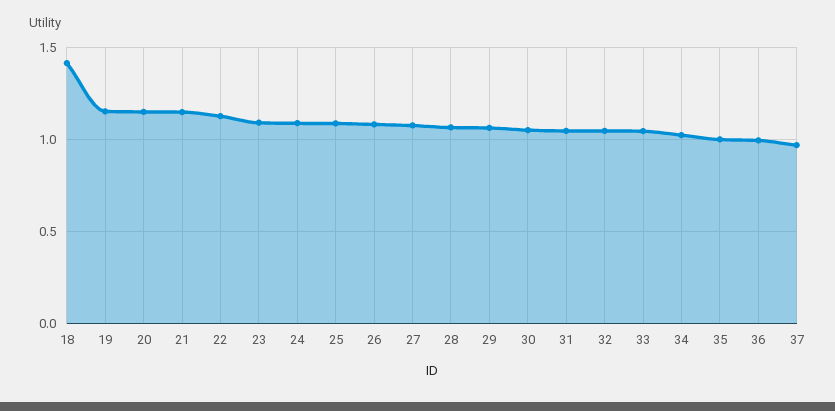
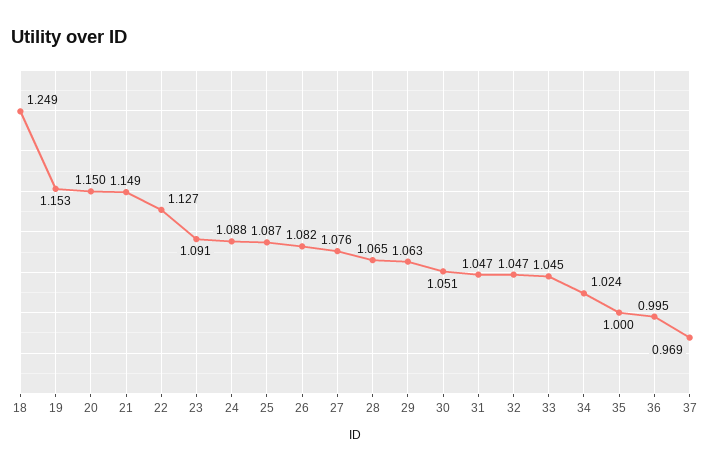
  {
-   "18": 1.4,
+   "18": 1.249,
    "19": 1.153,
    "20": 1.15,
    "21": 1.149,
    "22": 1.127,
    "23": 1.091,
    "24": 1.088,
    "25": 1.087,
    "26": 1.082,
    "27": 1.076,
    "28": 1.065,
    "29": 1.063,
    "30": 1.051,
    "31": 1.047,
    "32": 1.047,
    "33": 1.045,
    "34": 1.024,
    "35": 1,
    "36": 0.995,
    "37": 0.969
  }

